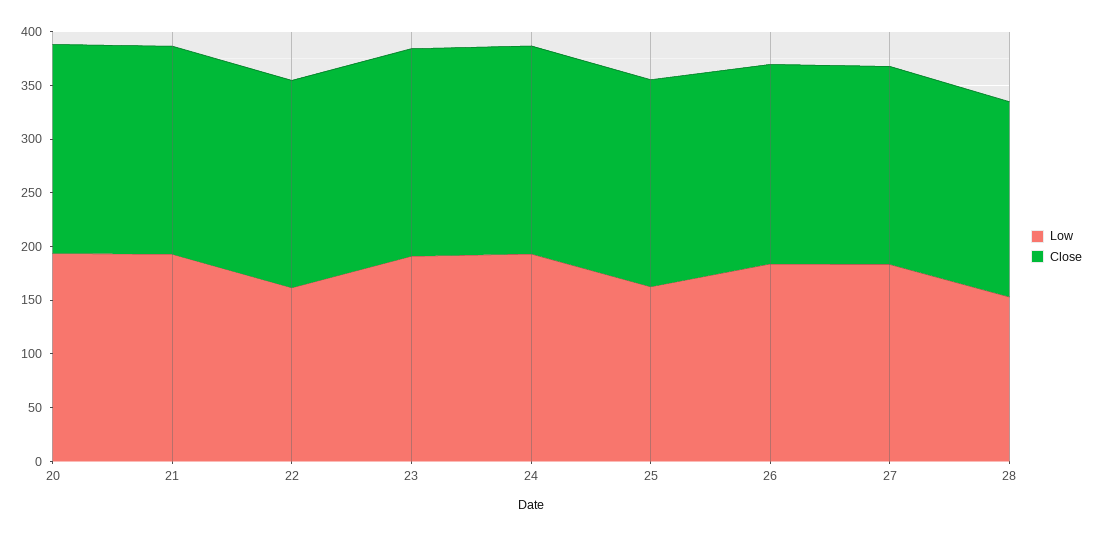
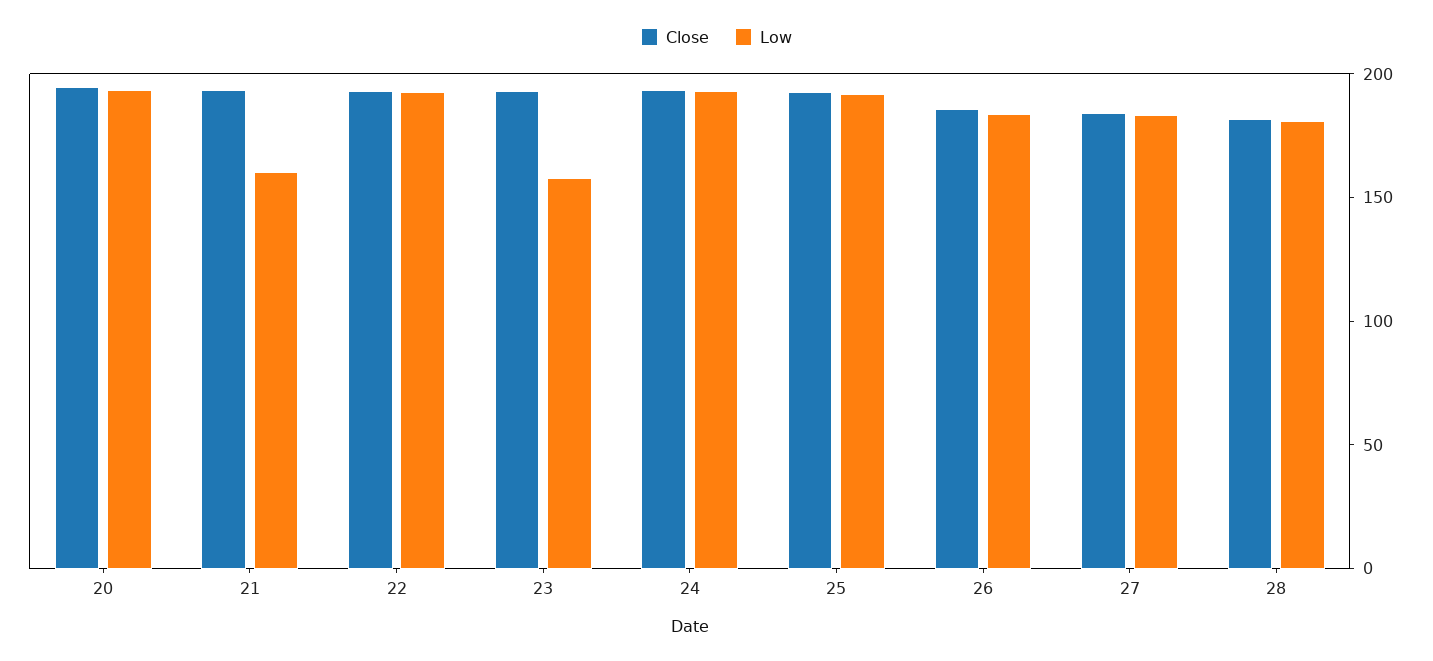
  {
    "Low": {
      "20": 190,
-     "21": 190,
+     "21": 160,
-     "22": 160,
+     "22": 190,
-     "23": 190,
+     "23": 160,
      "24": 190,
-     "25": 160,
+     "25": 190,
      "26": 180,
      "27": 180,
-     "28": 150
+     "28": 180
    },
    "Close": {
      "20": 190,
      "21": 190,
      "22": 190,
      "23": 190,
      "24": 190,
      "25": 190,
      "26": 190,
      "27": 180,
      "28": 180
    }
  }

